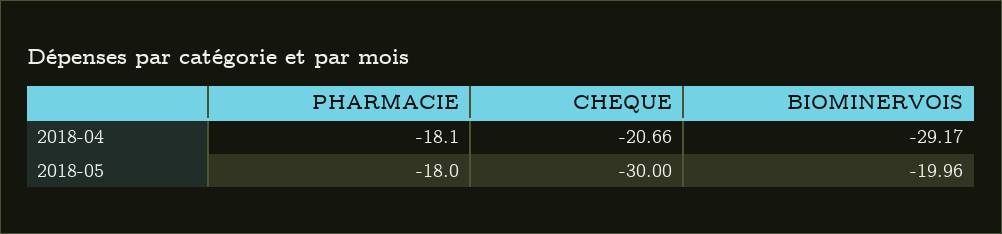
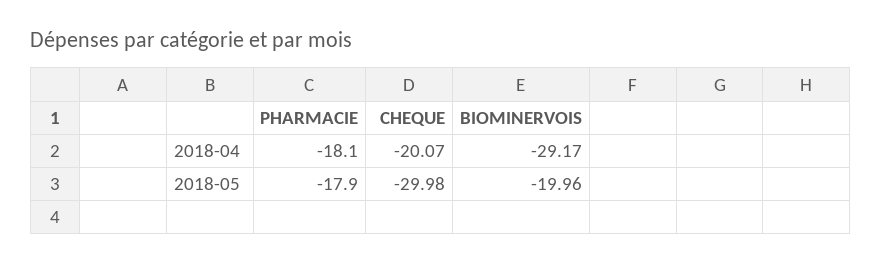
  {
    "PHARMACIE": {
      "2018-04": -18.1,
-     "2018-05": -18
+     "2018-05": -17.9
    },
    "CHEQUE": {
-     "2018-04": -20.66,
+     "2018-04": -20.07,
-     "2018-05": -30
+     "2018-05": -29.98
    },
    "BIOMINERVOIS": {
      "2018-04": -29.17,
      "2018-05": -19.96
    }
  }

